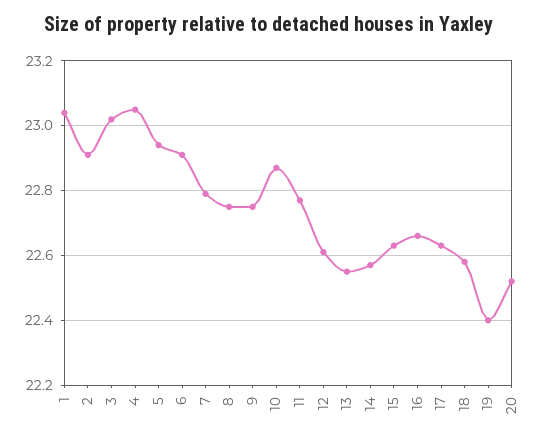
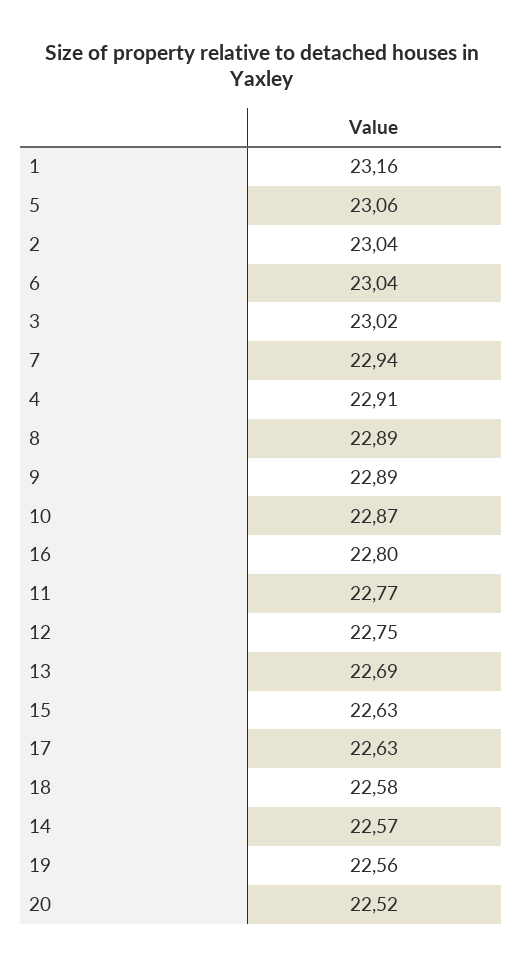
  {
-   "1": 23.05,
+   "1": 23.16,
-   "2": 22.9,
+   "2": 23.04,
    "3": 23.02,
-   "4": 23.05,
+   "4": 22.91,
-   "5": 22.95,
+   "5": 23.06,
-   "6": 22.9,
+   "6": 23.04,
-   "7": 22.8,
+   "7": 22.94,
-   "8": 22.75,
+   "8": 22.89,
-   "9": 22.75,
+   "9": 22.89,
    "10": 22.87,
    "11": 22.77,
-   "12": 22.6,
+   "12": 22.75,
-   "13": 22.55,
+   "13": 22.69,
    "14": 22.57,
    "15": 22.63,
-   "16": 22.65,
+   "16": 22.8,
    "17": 22.63,
    "18": 22.58,
-   "19": 22.4,
+   "19": 22.56,
    "20": 22.52
  }

